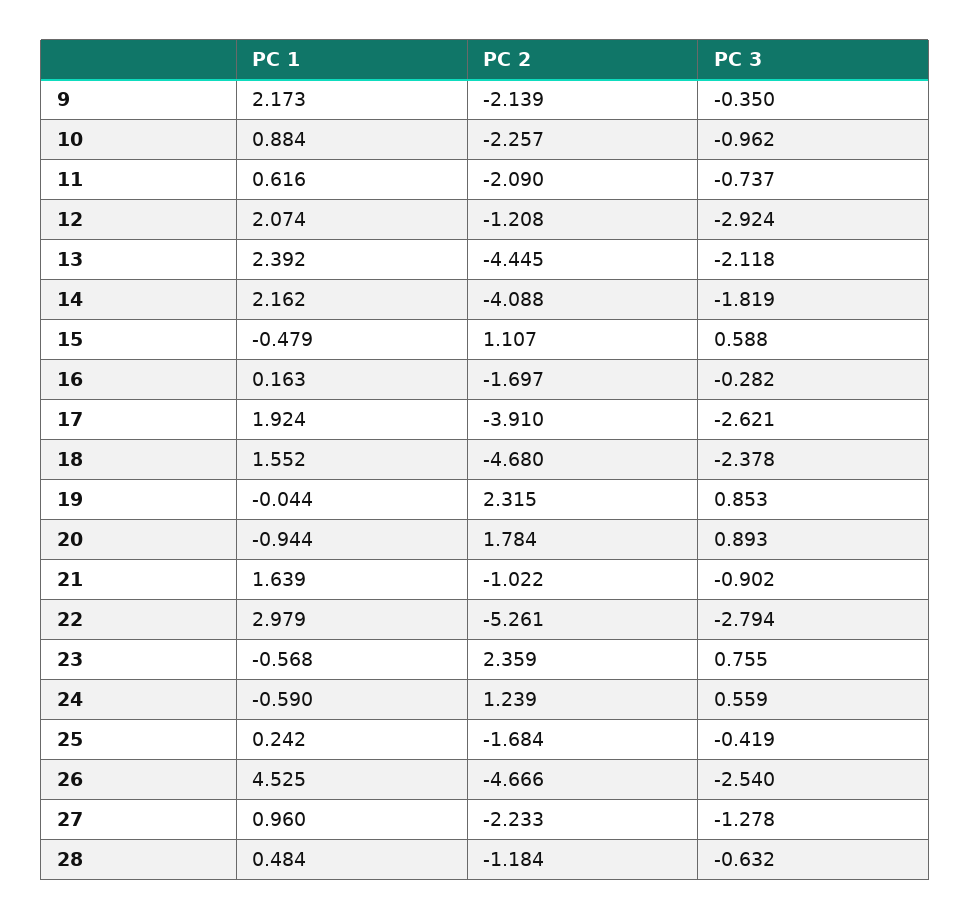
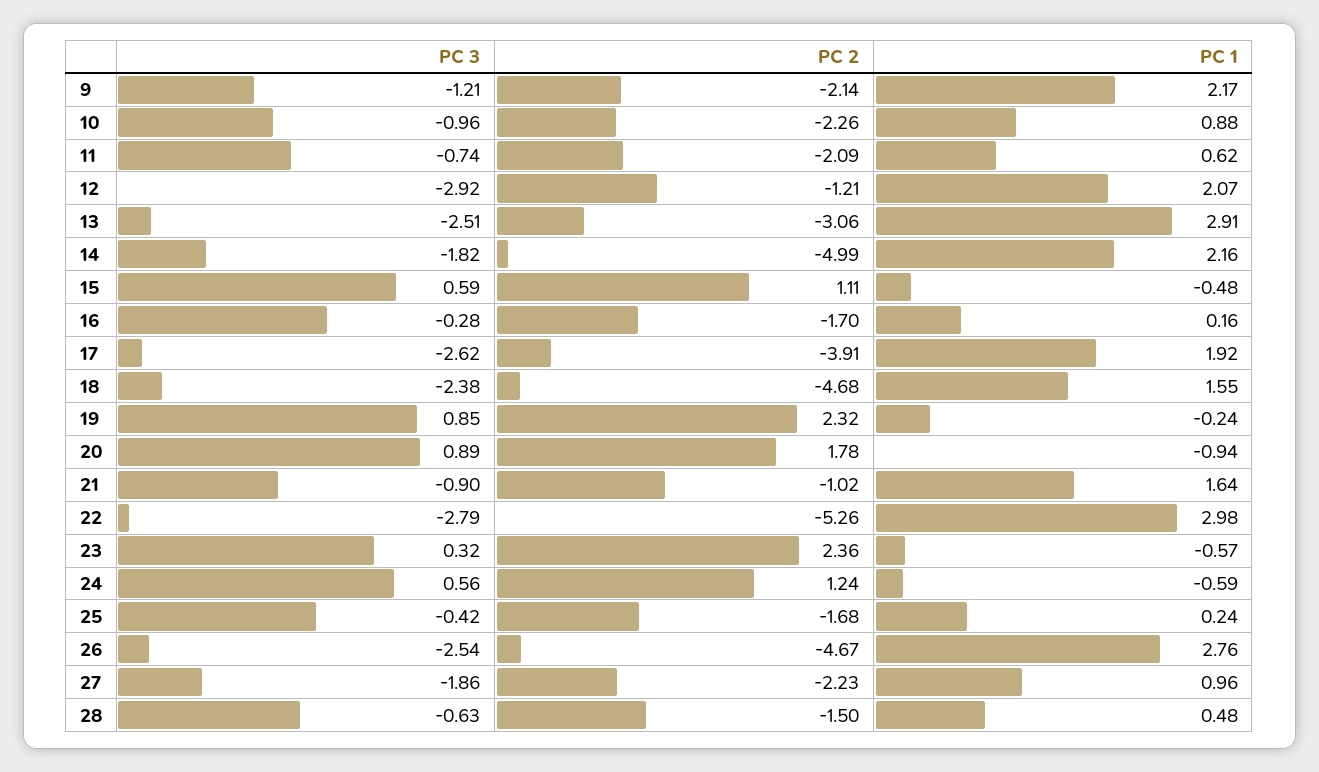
  {
    "PC 1": {
      "9": 2.173,
      "10": 0.884,
      "11": 0.616,
      "12": 2.074,
-     "13": 2.392,
+     "13": 2.91,
      "14": 2.162,
      "15": -0.479,
      "16": 0.163,
      "17": 1.924,
      "18": 1.552,
-     "19": -0.044,
+     "19": -0.24,
      "20": -0.944,
      "21": 1.639,
      "22": 2.979,
      "23": -0.568,
      "24": -0.59,
      "25": 0.242,
-     "26": 4.525,
+     "26": 2.76,
      "27": 0.96,
      "28": 0.484
    },
    "PC 2": {
      "9": -2.139,
      "10": -2.257,
      "11": -2.09,
      "12": -1.208,
-     "13": -4.445,
+     "13": -3.06,
-     "14": -4.088,
+     "14": -4.99,
      "15": 1.107,
      "16": -1.697,
      "17": -3.91,
      "18": -4.68,
      "19": 2.315,
      "20": 1.784,
      "21": -1.022,
      "22": -5.261,
      "23": 2.359,
      "24": 1.239,
      "25": -1.684,
      "26": -4.666,
      "27": -2.233,
-     "28": -1.184
+     "28": -1.5
    },
    "PC 3": {
-     "9": -0.35,
+     "9": -1.21,
      "10": -0.962,
      "11": -0.737,
      "12": -2.924,
-     "13": -2.118,
+     "13": -2.51,
      "14": -1.819,
      "15": 0.588,
      "16": -0.282,
      "17": -2.621,
      "18": -2.378,
      "19": 0.853,
      "20": 0.893,
      "21": -0.902,
      "22": -2.794,
-     "23": 0.755,
+     "23": 0.32,
      "24": 0.559,
      "25": -0.419,
      "26": -2.54,
-     "27": -1.278,
+     "27": -1.86,
      "28": -0.632
    }
  }

